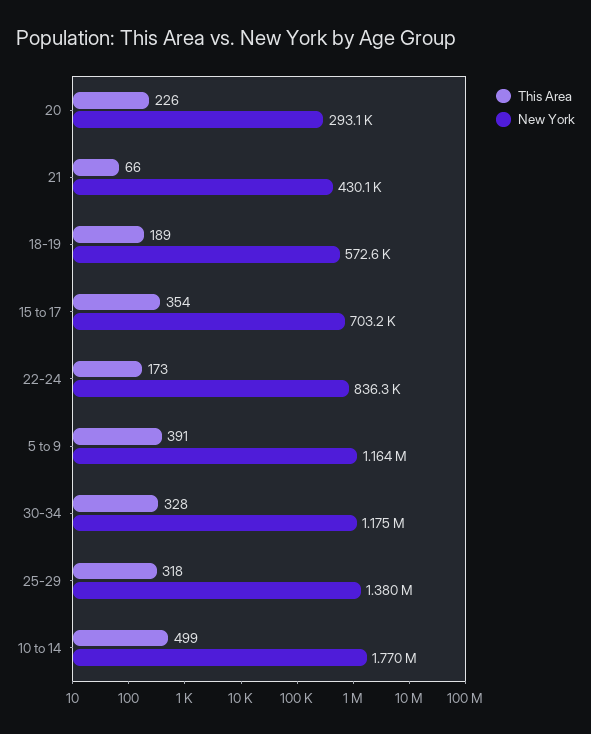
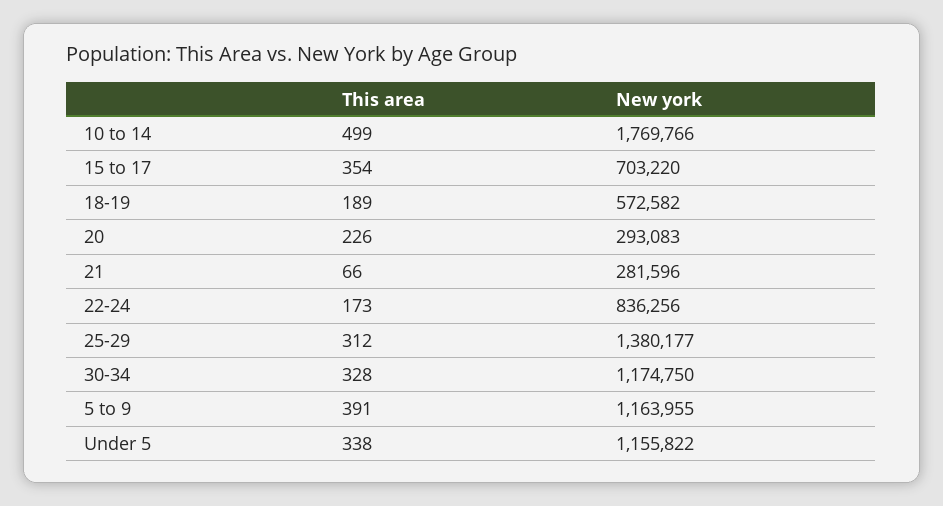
  {
    "This Area": {
      "20": 226,
      "21": 66,
      "18-19": 189,
      "15 to 17": 354,
      "22-24": 173,
      "5 to 9": 391,
      "30-34": 328,
-     "25-29": 318,
+     "25-29": 312,
-     "10 to 14": 499
+     "10 to 14": 499,
+     "Under 5": 338
    },
    "New York": {
      "20": 293083,
-     "21": 430100,
+     "21": 281596,
      "18-19": 572582,
      "15 to 17": 703220,
      "22-24": 836256,
      "5 to 9": 1163955,
      "30-34": 1174750,
      "25-29": 1380177,
-     "10 to 14": 1769766
+     "10 to 14": 1769766,
+     "Under 5": 1155822
    }
  }

